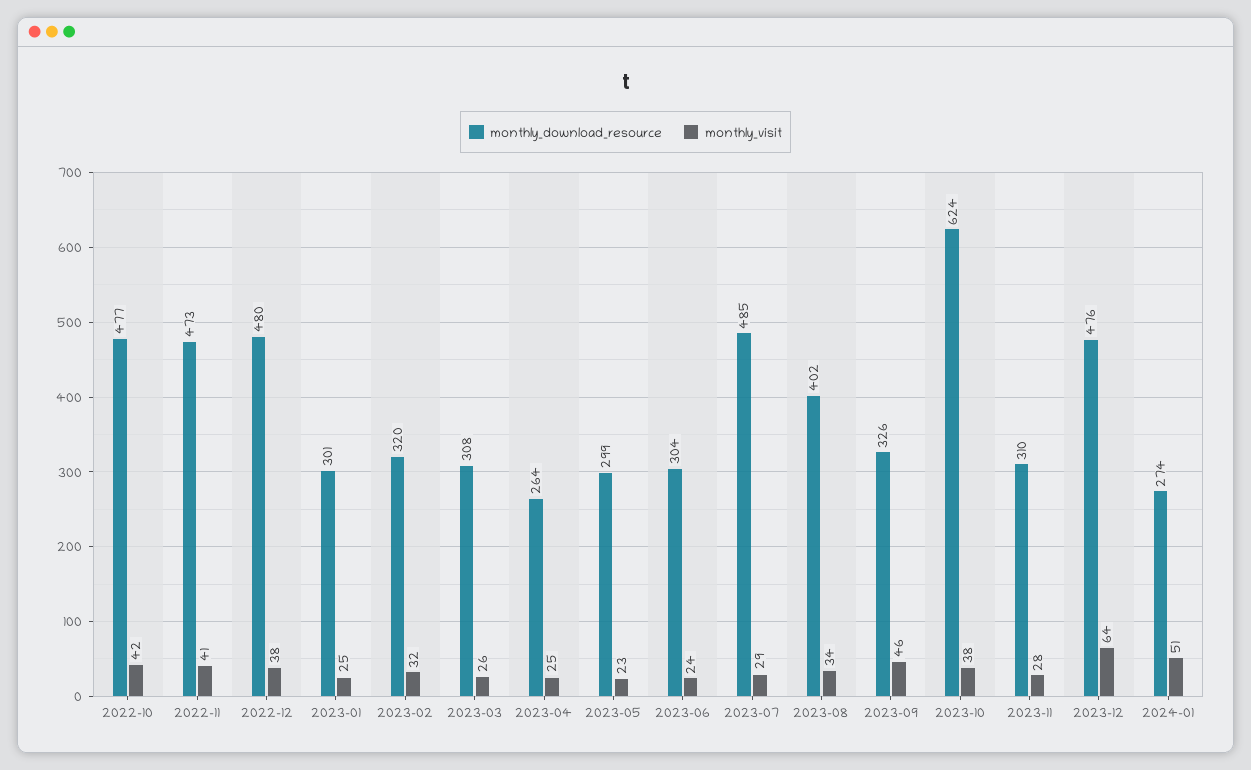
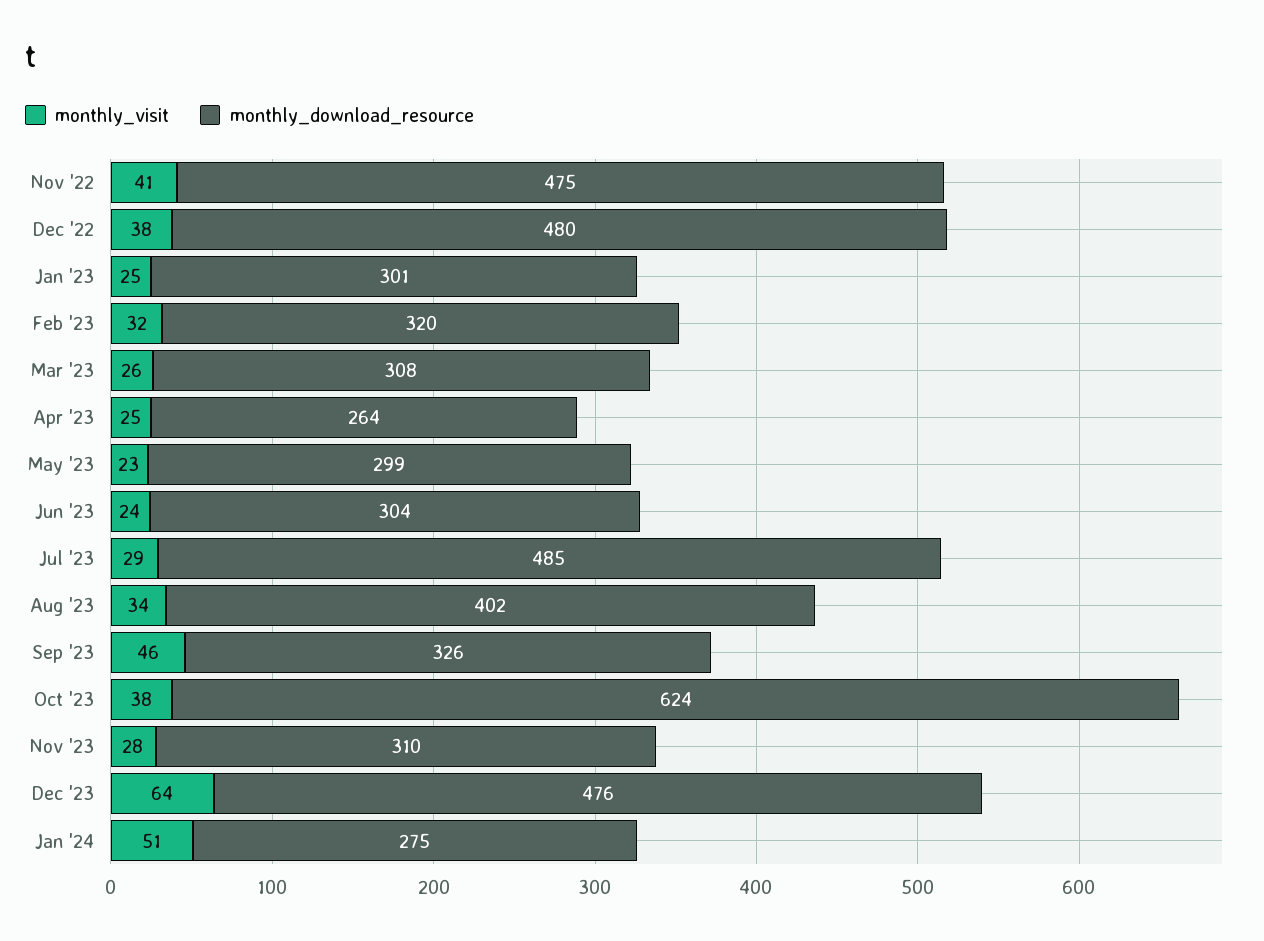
  {
    "monthly_download_resource": {
-     "2022-10": 477,
-     "2022-11": 473,
+     "2022-11": 475,
      "2022-12": 480,
      "2023-01": 301,
      "2023-02": 320,
      "2023-03": 308,
      "2023-04": 264,
      "2023-05": 299,
      "2023-06": 304,
      "2023-07": 485,
      "2023-08": 402,
      "2023-09": 326,
      "2023-10": 624,
      "2023-11": 310,
      "2023-12": 476,
-     "2024-01": 274
+     "2024-01": 275
    },
    "monthly_visit": {
-     "2022-10": 42,
      "2022-11": 41,
      "2022-12": 38,
      "2023-01": 25,
      "2023-02": 32,
      "2023-03": 26,
      "2023-04": 25,
      "2023-05": 23,
      "2023-06": 24,
      "2023-07": 29,
      "2023-08": 34,
      "2023-09": 46,
      "2023-10": 38,
      "2023-11": 28,
      "2023-12": 64,
      "2024-01": 51
    }
  }

